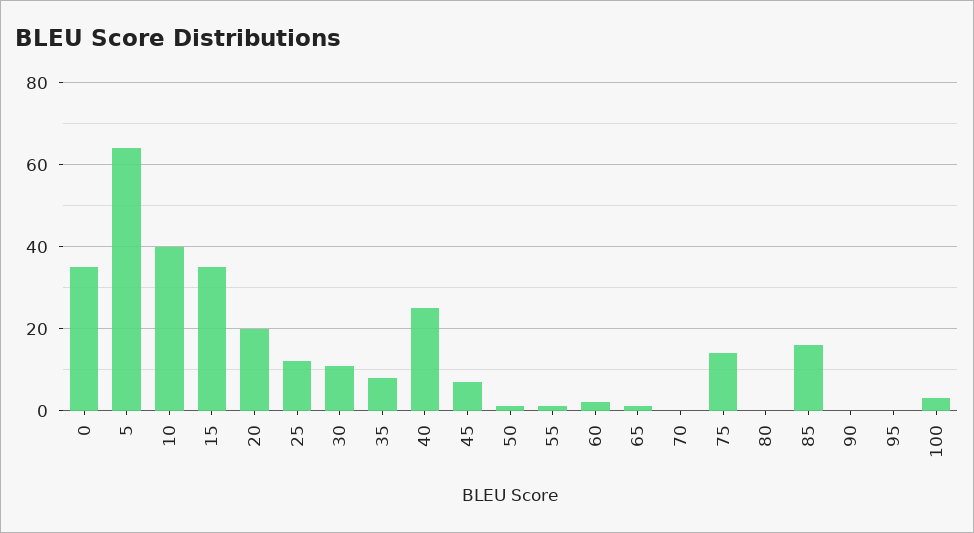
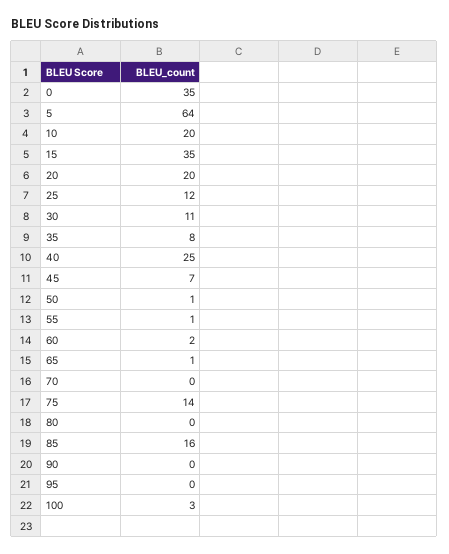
  {
    "0": 35,
    "5": 64,
-   "10": 40,
+   "10": 20,
    "15": 35,
    "20": 20,
    "25": 12,
    "30": 11,
    "35": 8,
    "40": 25,
    "45": 7,
    "50": 1,
    "55": 1,
    "60": 2,
    "65": 1,
    "70": 0,
    "75": 14,
    "80": 0,
    "85": 16,
    "90": 0,
    "95": 0,
    "100": 3
  }

